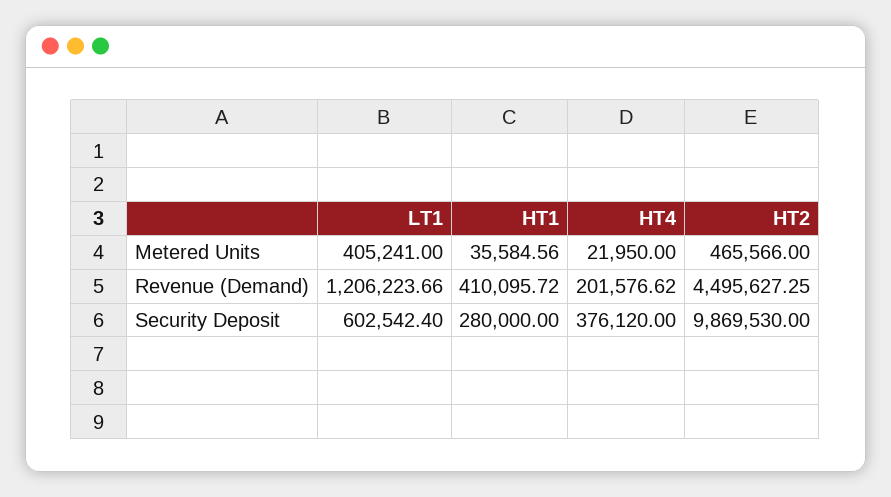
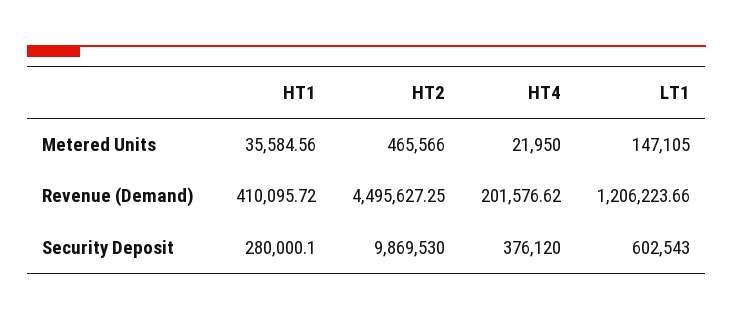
  {
    "LT1": {
-     "Metered Units": 405241,
+     "Metered Units": 147105,
      "Revenue (Demand)": 1206223.66,
-     "Security Deposit": 602542.4
+     "Security Deposit": 602543
    },
    "HT1": {
      "Metered Units": 35584.56,
      "Revenue (Demand)": 410095.72,
-     "Security Deposit": 280000
+     "Security Deposit": 280000.1
    },
    "HT4": {
      "Metered Units": 21950,
      "Revenue (Demand)": 201576.62,
      "Security Deposit": 376120
    },
    "HT2": {
      "Metered Units": 465566,
      "Revenue (Demand)": 4495627.25,
      "Security Deposit": 9869530
    }
  }

